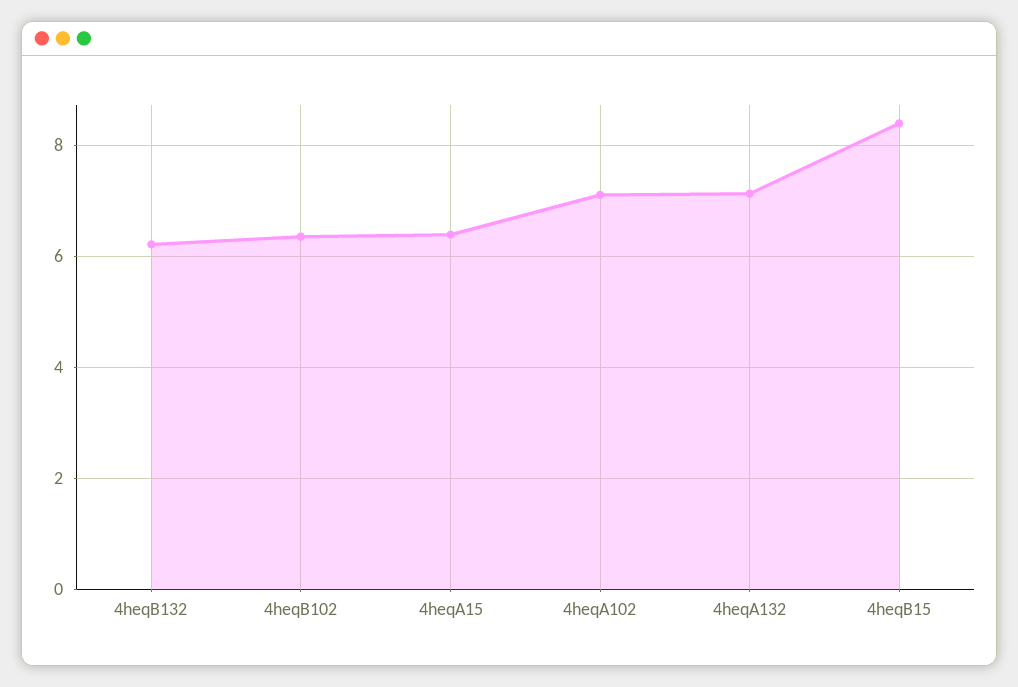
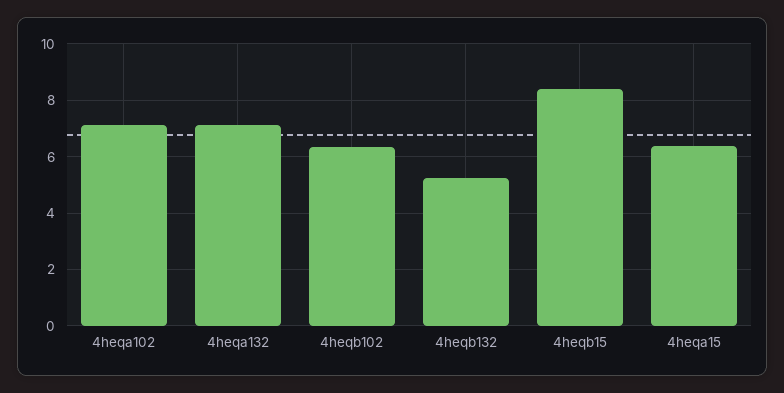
  {
-   "4heqB132": 6.2,
+   "4heqB132": 5.25,
    "4heqB102": 6.4,
    "4heqA15": 6.4,
    "4heqA102": 7.2,
    "4heqA132": 7.2,
    "4heqB15": 8.4
  }

